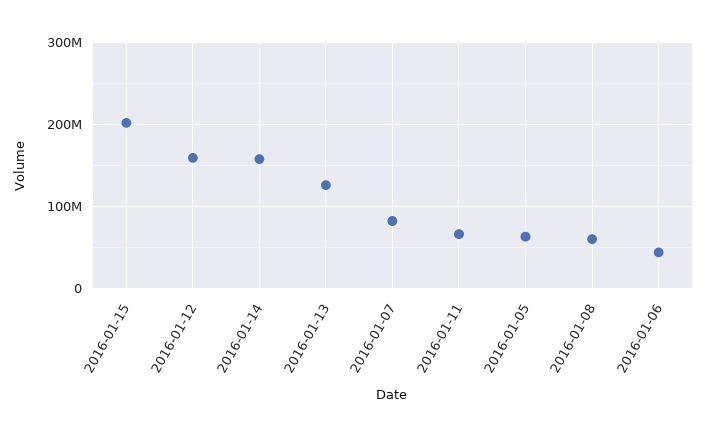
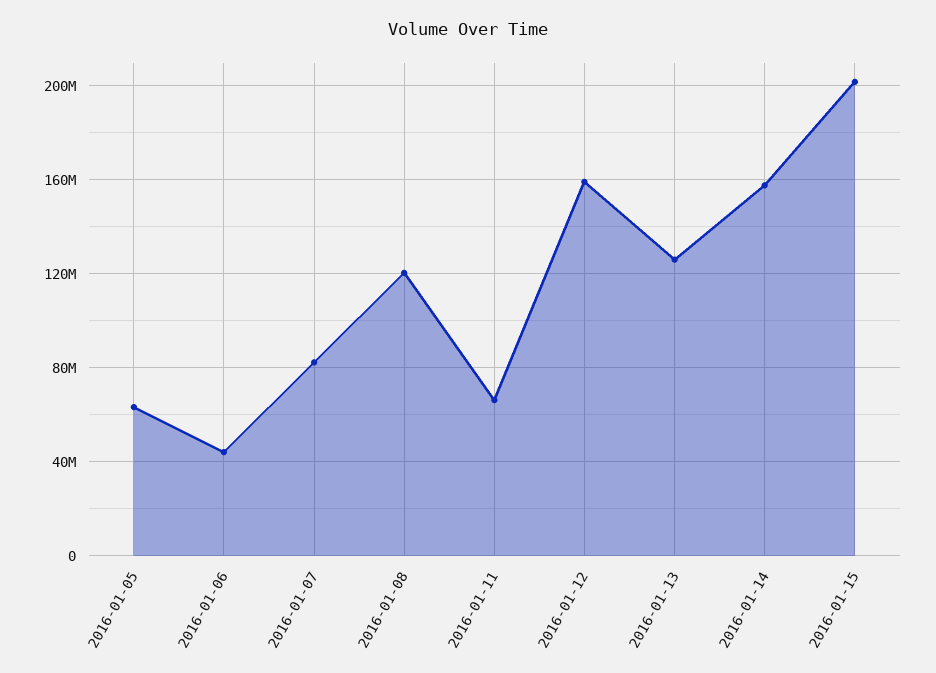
  {
    "2016-01-15": 200000000,
    "2016-01-12": 160000000,
    "2016-01-14": 160000000,
    "2016-01-13": 125000000,
    "2016-01-07": 80000000,
    "2016-01-11": 65000000,
    "2016-01-05": 65000000,
-   "2016-01-08": 60000000,
+   "2016-01-08": 120000000,
    "2016-01-06": 45000000
  }

